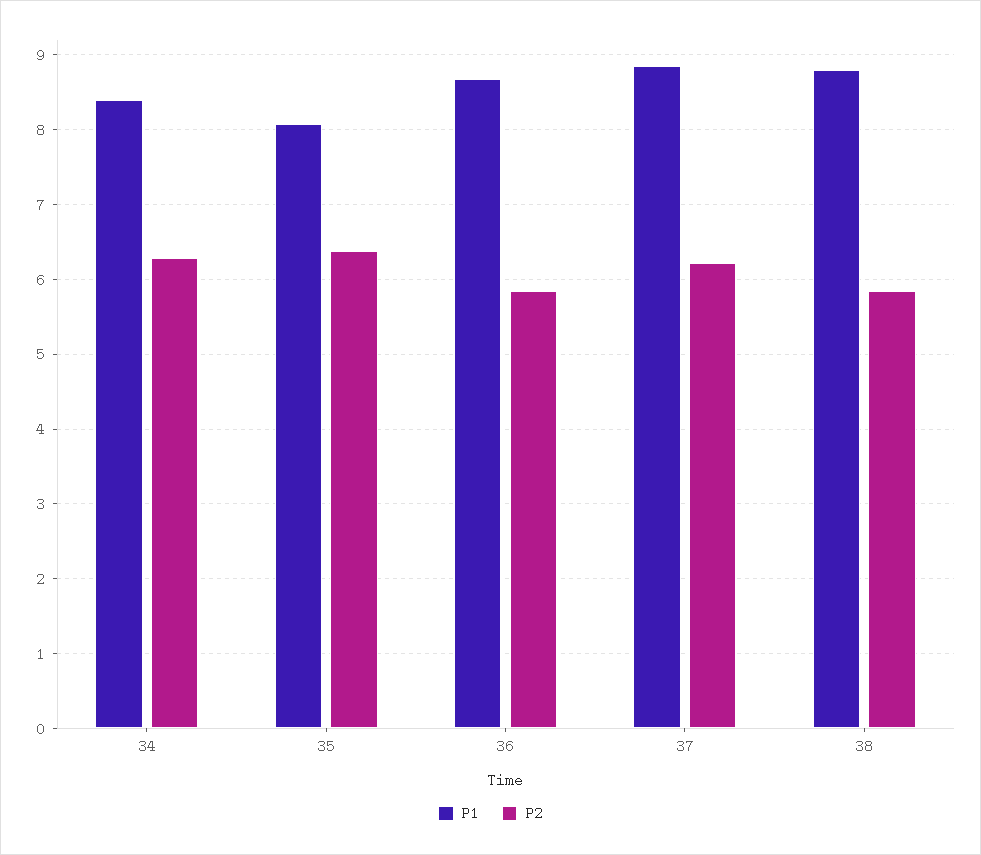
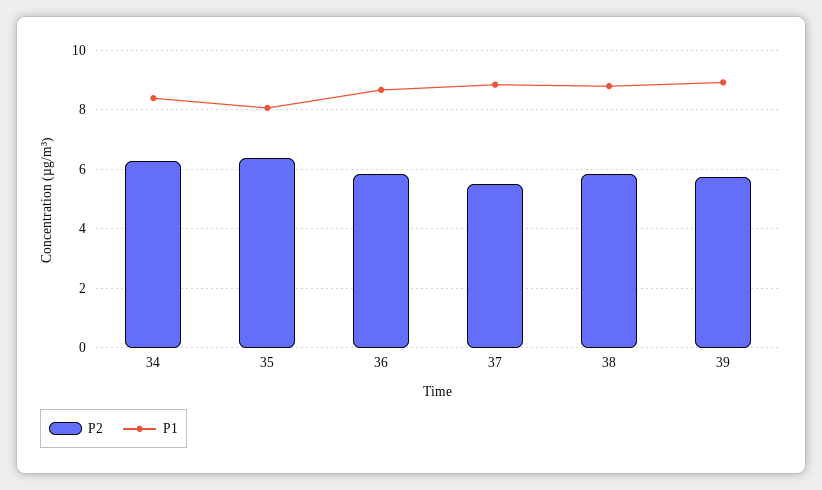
  {
    "P1": {
      "34": 8.4,
      "35": 8.1,
      "36": 8.7,
      "37": 8.9,
-     "38": 8.8
+     "38": 8.8,
+     "39": 9
    },
    "P2": {
      "34": 6.3,
      "35": 6.4,
      "36": 5.9,
-     "37": 6.2,
+     "37": 5.5,
-     "38": 5.9
+     "38": 5.9,
+     "39": 5.75
    }
  }

